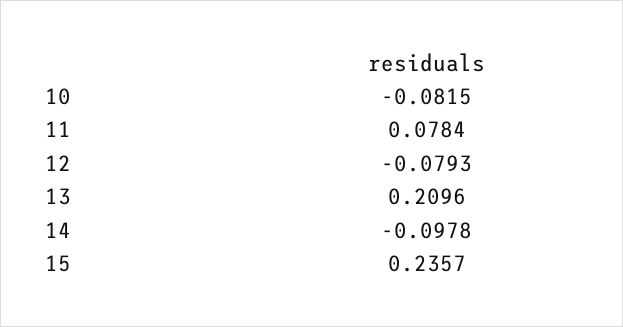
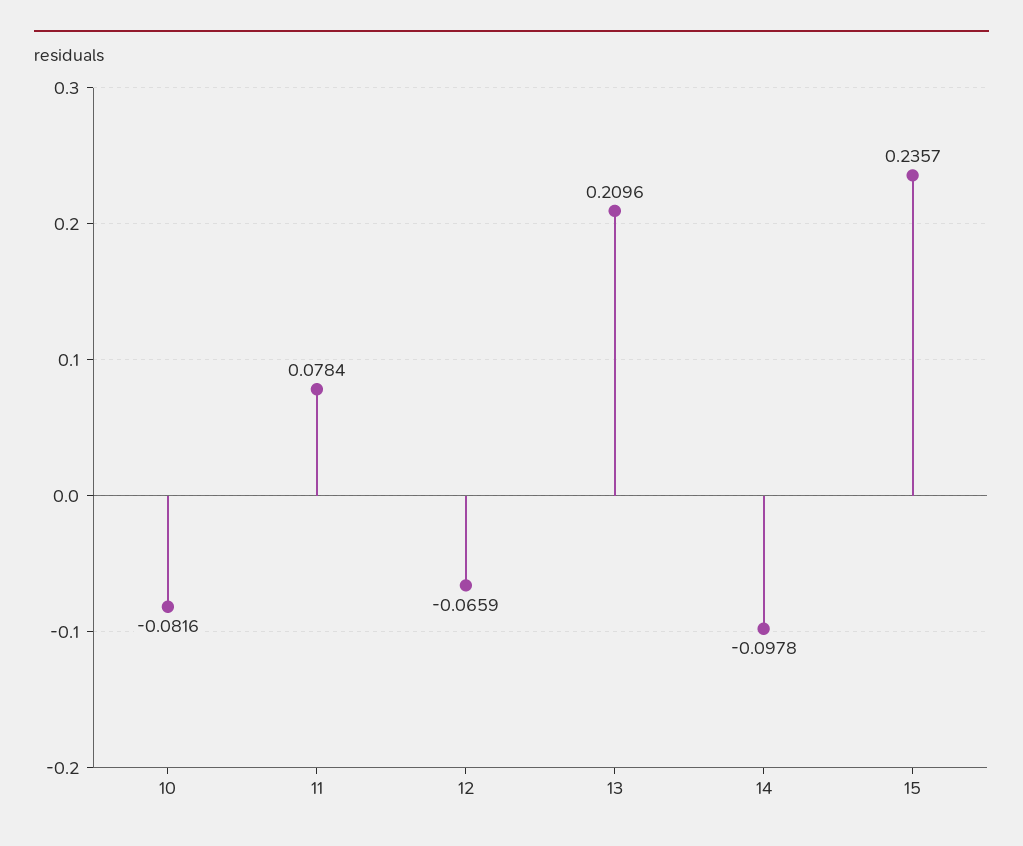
  {
-   "10": -0.0815,
+   "10": -0.0816,
    "11": 0.0784,
-   "12": -0.0793,
+   "12": -0.0659,
    "13": 0.2096,
    "14": -0.0978,
    "15": 0.2357
  }

